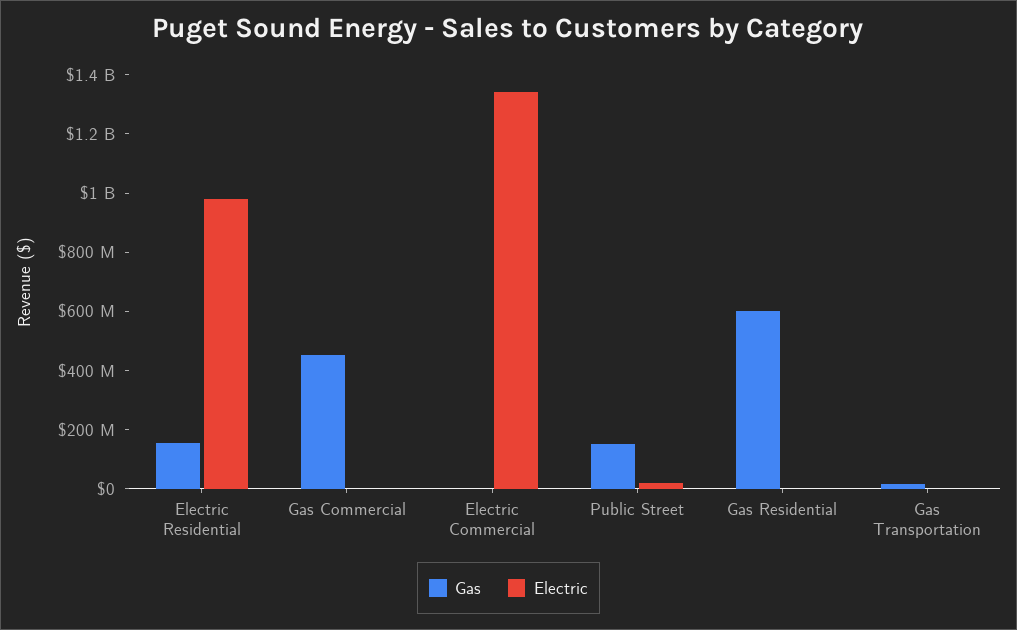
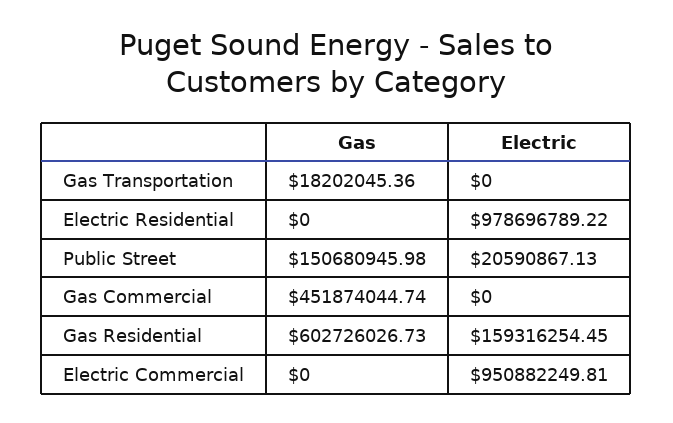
  {
    "Gas": {
-     "Electric Residential": 150000000,
+     "Electric Residential": 0,
      "Gas Commercial": 451874044.74,
      "Electric Commercial": 0,
      "Public Street": 150680945.98,
      "Gas Residential": 602726026.73,
      "Gas Transportation": 18202045.36
    },
    "Electric": {
      "Electric Residential": 978696789.22,
      "Gas Commercial": 0,
-     "Electric Commercial": 1350000000,
+     "Electric Commercial": 950882249.81,
      "Public Street": 20590867.13,
-     "Gas Residential": 0,
+     "Gas Residential": 159316254.45,
      "Gas Transportation": 0
    }
  }

